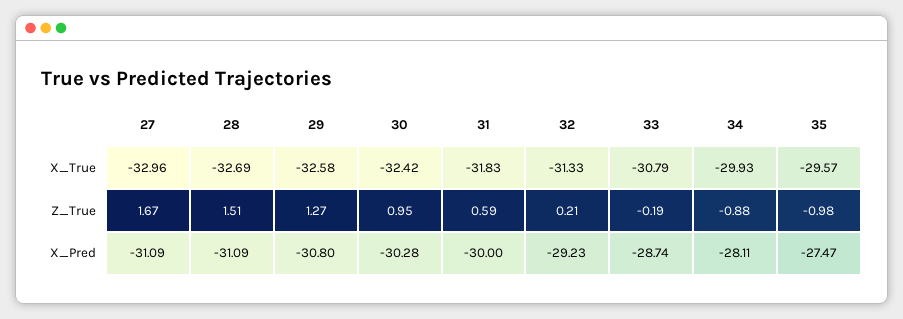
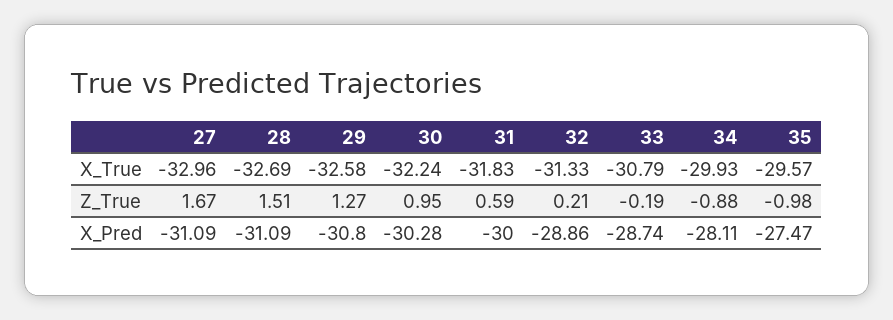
  {
    "27": {
      "X_True": -32.96,
      "Z_True": 1.67,
      "X_Pred": -31.09
    },
    "28": {
      "X_True": -32.69,
      "Z_True": 1.51,
      "X_Pred": -31.09
    },
    "29": {
      "X_True": -32.58,
      "Z_True": 1.27,
      "X_Pred": -30.8
    },
    "30": {
-     "X_True": -32.42,
+     "X_True": -32.24,
      "Z_True": 0.95,
      "X_Pred": -30.28
    },
    "31": {
      "X_True": -31.83,
      "Z_True": 0.59,
      "X_Pred": -30
    },
    "32": {
      "X_True": -31.33,
      "Z_True": 0.21,
-     "X_Pred": -29.23
+     "X_Pred": -28.86
    },
    "33": {
      "X_True": -30.79,
      "Z_True": -0.19,
      "X_Pred": -28.74
    },
    "34": {
      "X_True": -29.93,
      "Z_True": -0.88,
      "X_Pred": -28.11
    },
    "35": {
      "X_True": -29.57,
      "Z_True": -0.98,
      "X_Pred": -27.47
    }
  }

